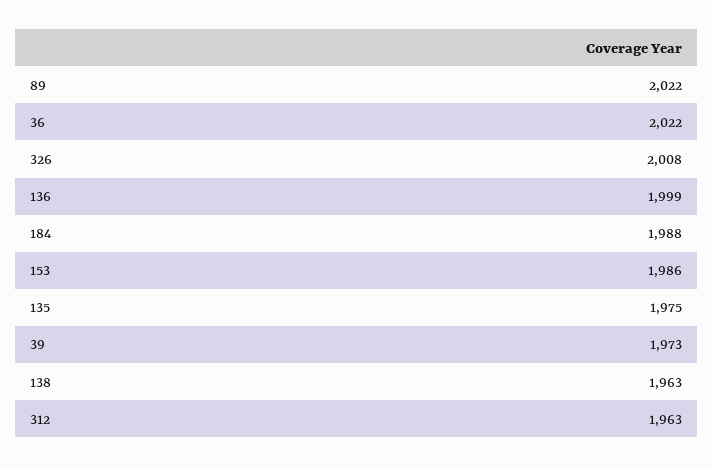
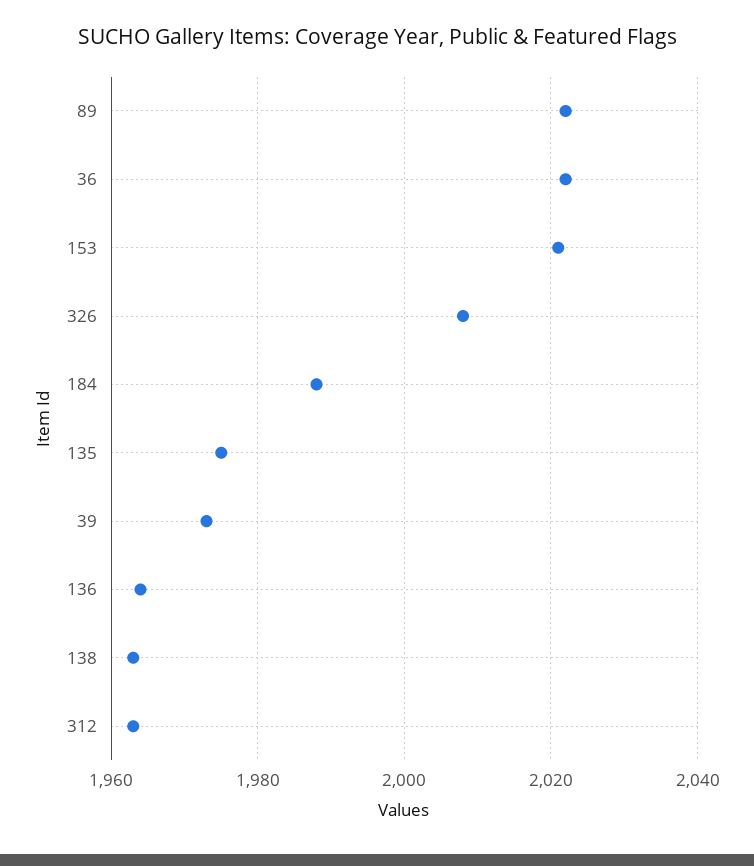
  {
    "89": 2022,
    "36": 2022,
    "326": 2008,
-   "136": 1999,
+   "136": 1965,
    "184": 1988,
-   "153": 1986,
+   "153": 2020,
    "135": 1975,
    "39": 1973,
    "138": 1963,
    "312": 1963
  }

